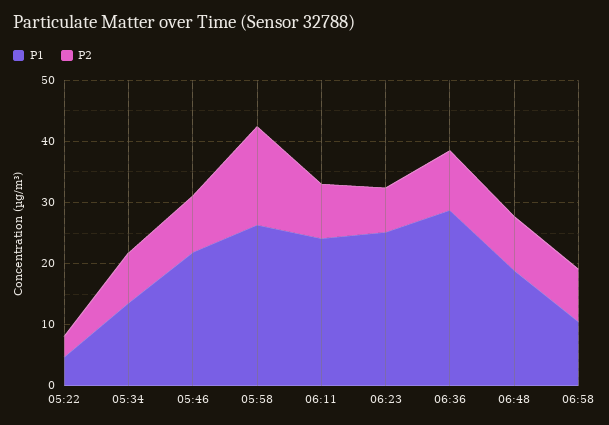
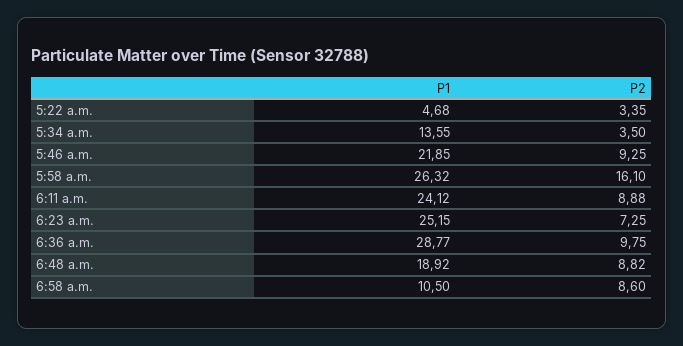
  {
    "P1": {
      "05:22": 4.68,
      "05:34": 13.55,
      "05:46": 21.85,
      "05:58": 26.32,
      "06:11": 24.12,
      "06:23": 25.15,
      "06:36": 28.77,
      "06:48": 18.92,
      "06:58": 10.5
    },
    "P2": {
      "05:22": 3.35,
-     "05:34": 8,
+     "05:34": 3.5,
      "05:46": 9.25,
      "05:58": 16.1,
      "06:11": 8.88,
      "06:23": 7.25,
      "06:36": 9.75,
      "06:48": 8.82,
      "06:58": 8.6
    }
  }

